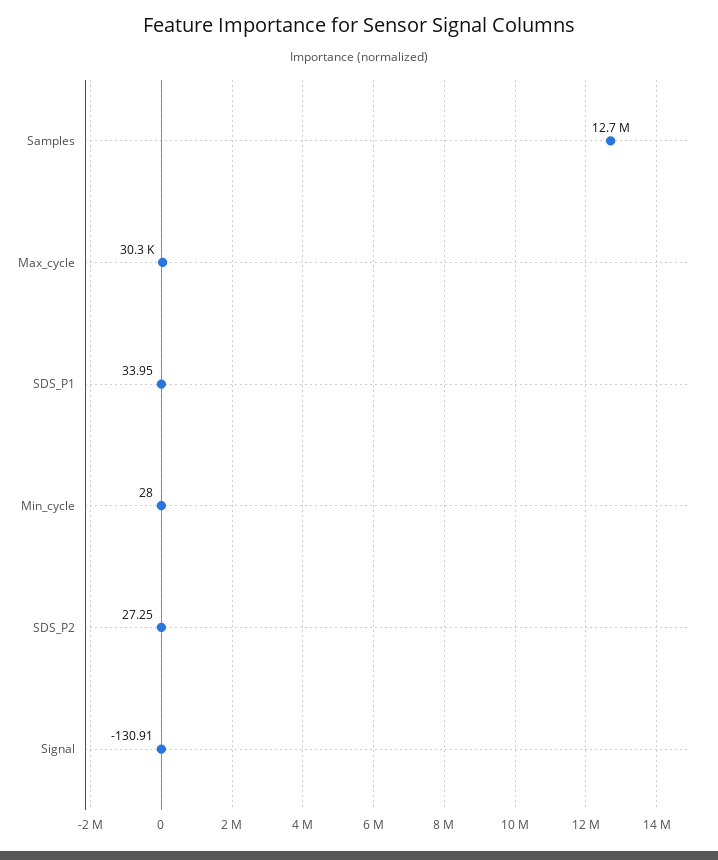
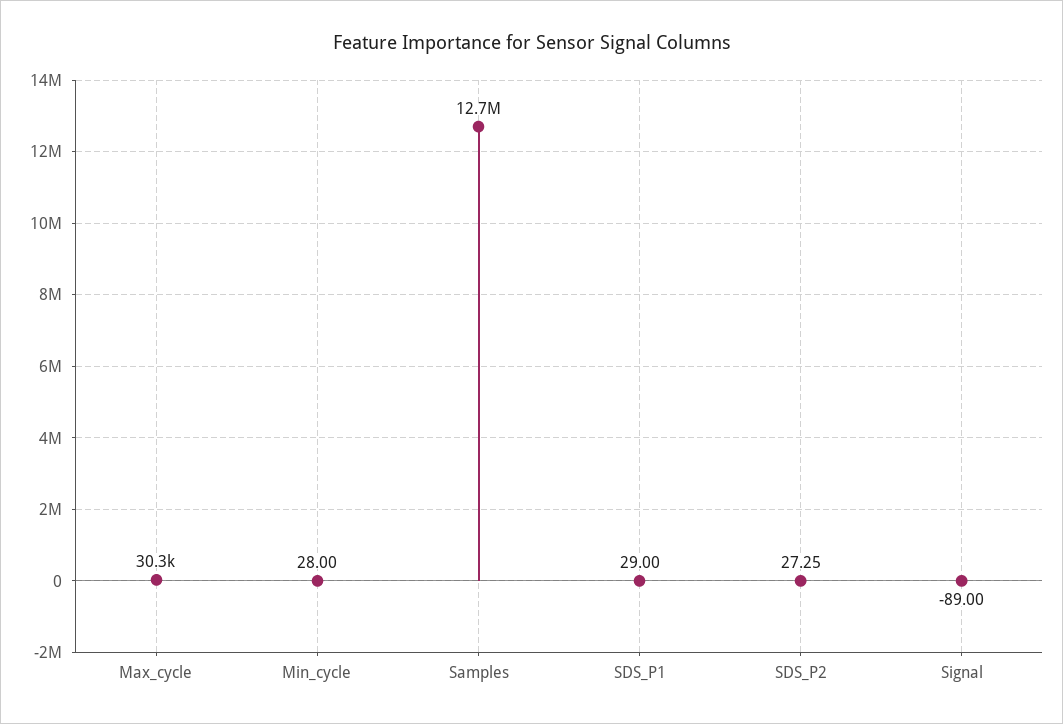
  {
    "Samples": 12700000,
    "Max_cycle": 30300,
-   "SDS_P1": 33.95,
+   "SDS_P1": 29,
    "Min_cycle": 28,
    "SDS_P2": 27.25,
-   "Signal": -130.91
+   "Signal": -89
  }

